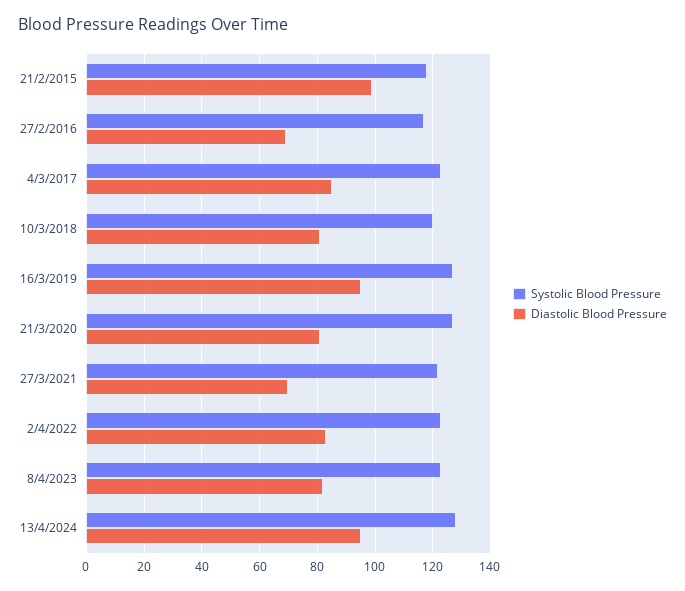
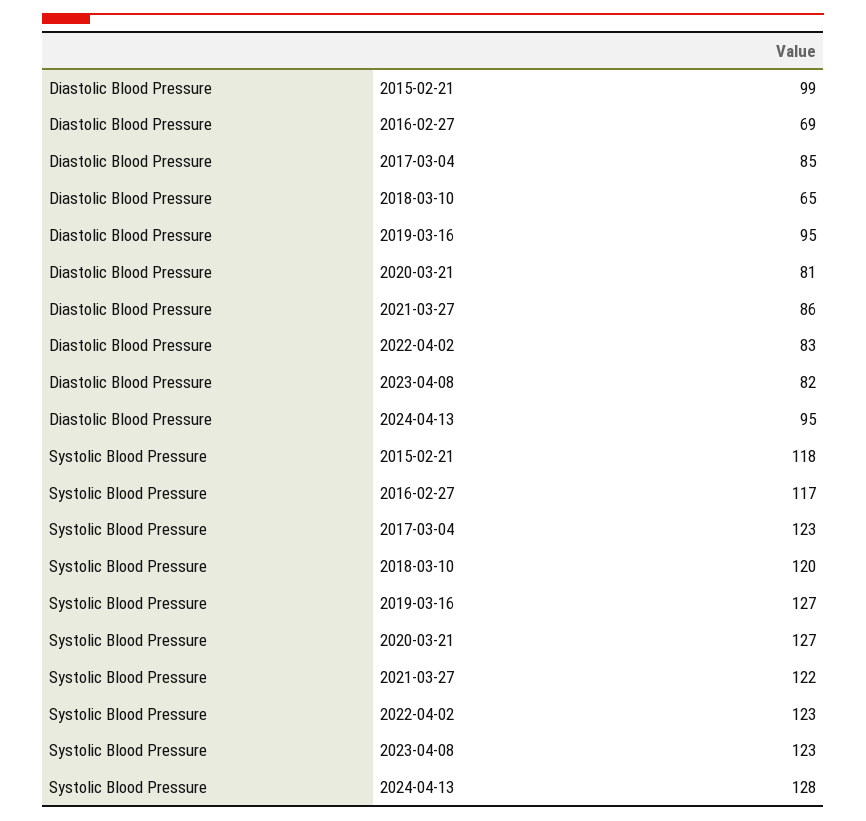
  {
    "Systolic Blood Pressure": {
      "21/2/2015": 118,
      "27/2/2016": 117,
      "4/3/2017": 123,
      "10/3/2018": 120,
      "16/3/2019": 127,
      "21/3/2020": 127,
      "27/3/2021": 122,
      "2/4/2022": 123,
      "8/4/2023": 123,
      "13/4/2024": 128
    },
    "Diastolic Blood Pressure": {
      "21/2/2015": 99,
      "27/2/2016": 69,
      "4/3/2017": 85,
-     "10/3/2018": 80,
+     "10/3/2018": 65,
      "16/3/2019": 95,
      "21/3/2020": 81,
-     "27/3/2021": 70,
+     "27/3/2021": 86,
      "2/4/2022": 83,
      "8/4/2023": 82,
      "13/4/2024": 95
    }
  }

